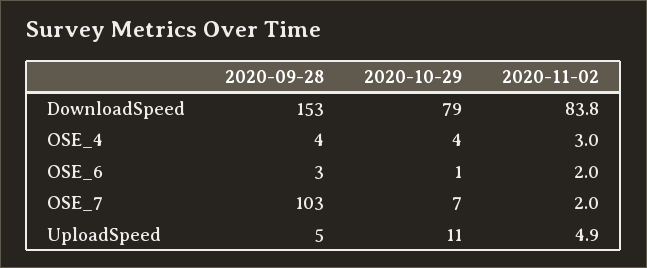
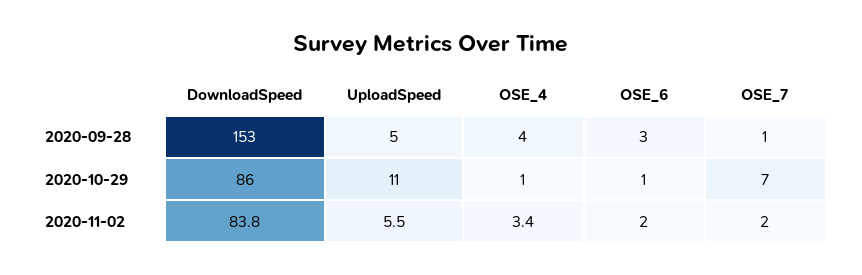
  {
    "2020-09-28": {
      "DownloadSpeed": 153,
      "OSE_4": 4,
      "OSE_6": 3,
-     "OSE_7": 103,
+     "OSE_7": 1,
      "UploadSpeed": 5
    },
    "2020-10-29": {
-     "DownloadSpeed": 79,
+     "DownloadSpeed": 86,
-     "OSE_4": 4,
+     "OSE_4": 1,
      "OSE_6": 1,
      "OSE_7": 7,
      "UploadSpeed": 11
    },
    "2020-11-02": {
      "DownloadSpeed": 83.8,
-     "OSE_4": 3,
+     "OSE_4": 3.4,
      "OSE_6": 2,
      "OSE_7": 2,
-     "UploadSpeed": 4.9
+     "UploadSpeed": 5.5
    }
  }

